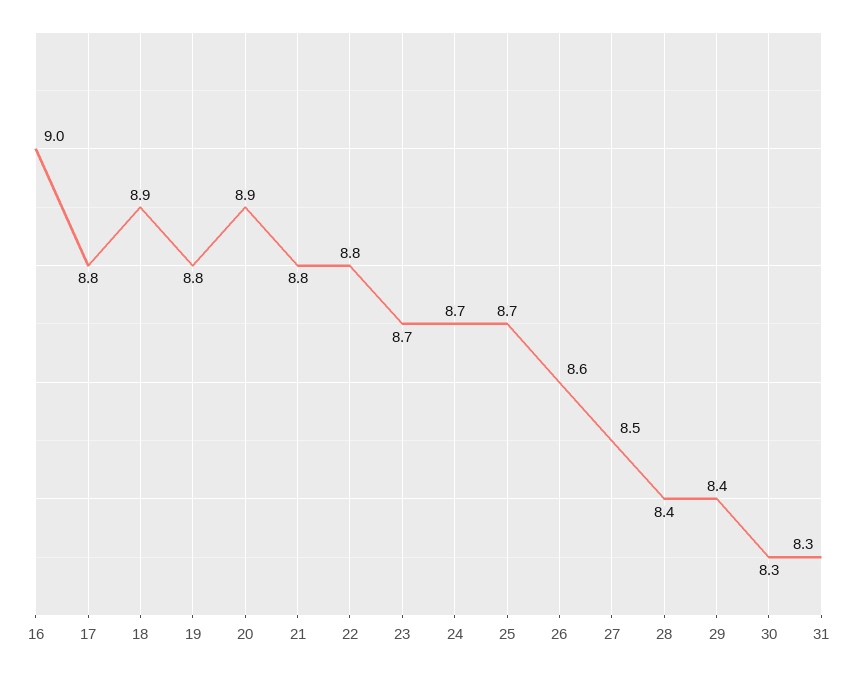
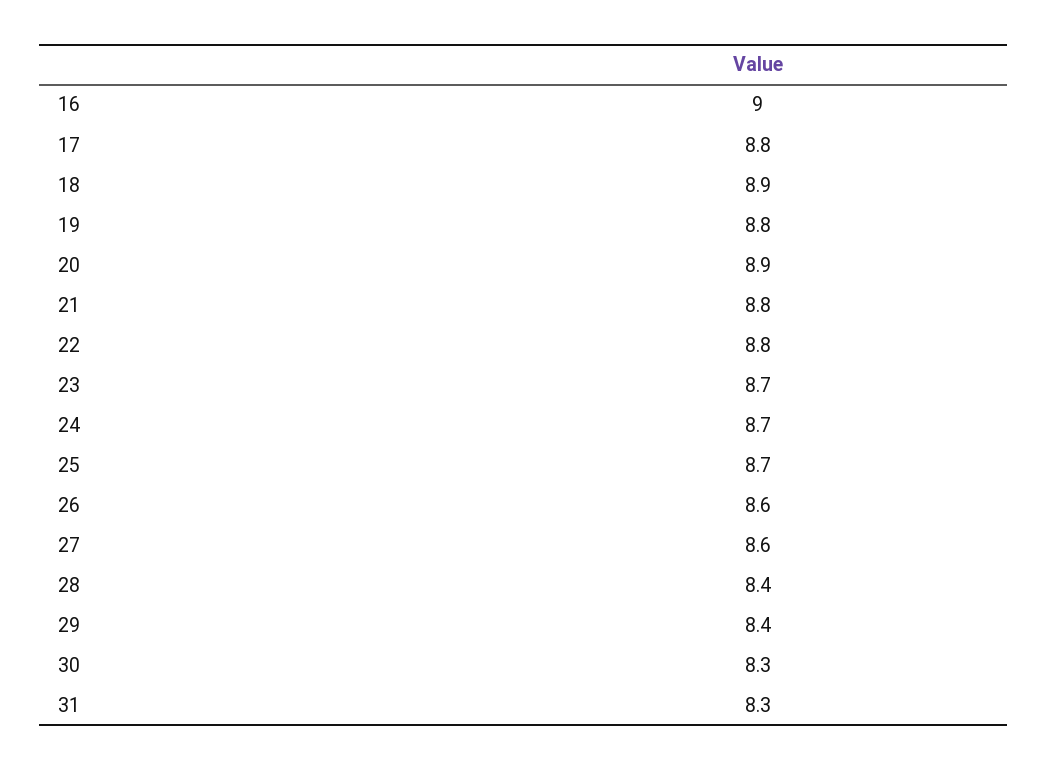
  {
    "16": 9,
    "17": 8.8,
    "18": 8.9,
    "19": 8.8,
    "20": 8.9,
    "21": 8.8,
    "22": 8.8,
    "23": 8.7,
    "24": 8.7,
    "25": 8.7,
    "26": 8.6,
-   "27": 8.5,
+   "27": 8.6,
    "28": 8.4,
    "29": 8.4,
    "30": 8.3,
    "31": 8.3
  }

